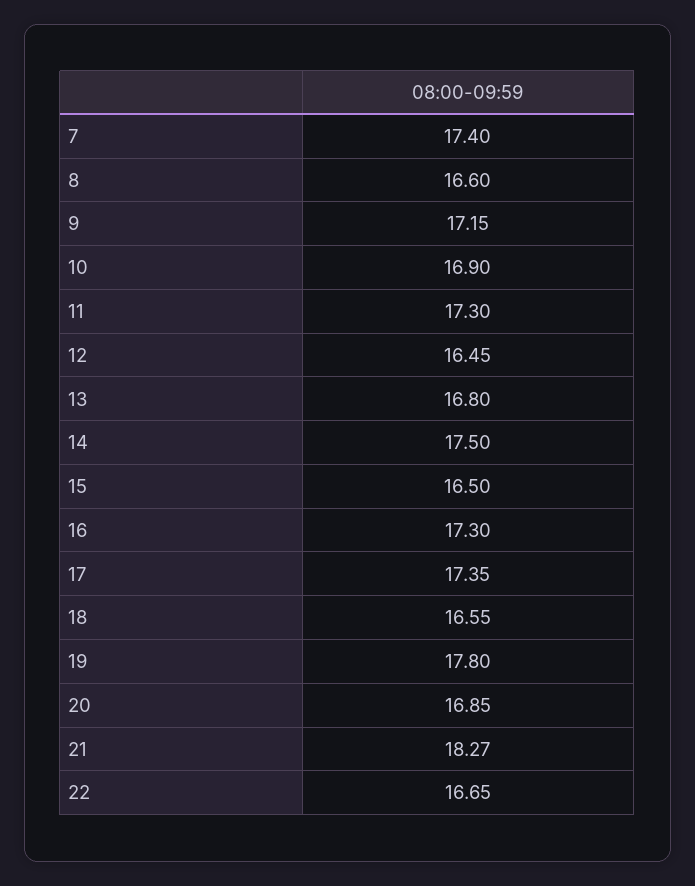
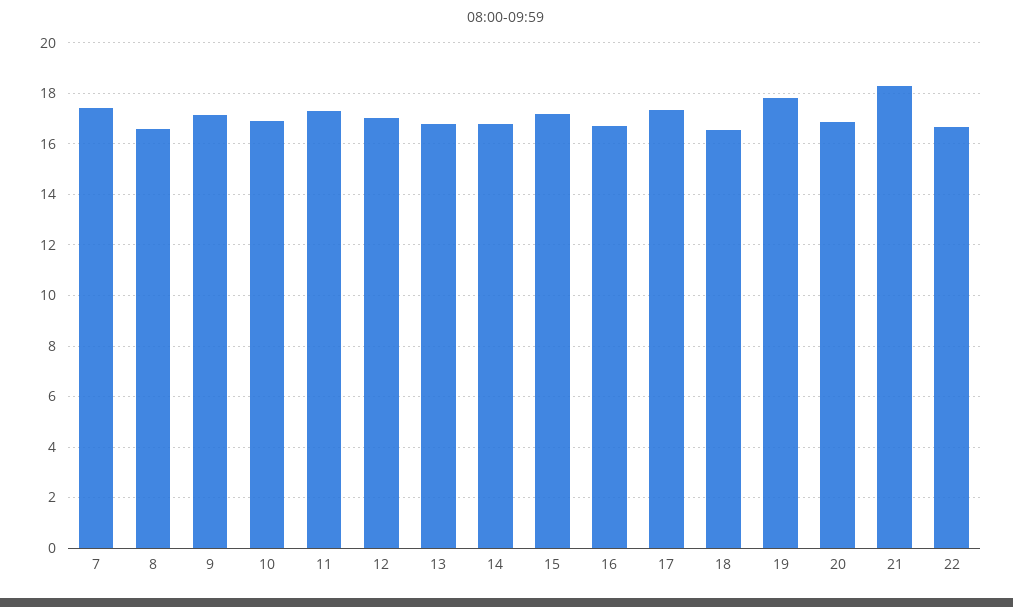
  {
    "7": 17.4,
    "8": 16.6,
    "9": 17.15,
    "10": 16.9,
    "11": 17.3,
-   "12": 16.45,
+   "12": 17,
    "13": 16.8,
-   "14": 17.5,
+   "14": 16.75,
-   "15": 16.5,
+   "15": 17.25,
-   "16": 17.3,
+   "16": 16.75,
    "17": 17.35,
    "18": 16.55,
    "19": 17.8,
    "20": 16.85,
    "21": 18.27,
    "22": 16.65
  }

